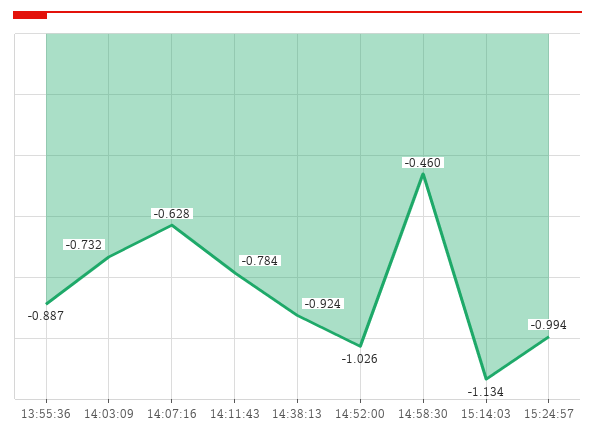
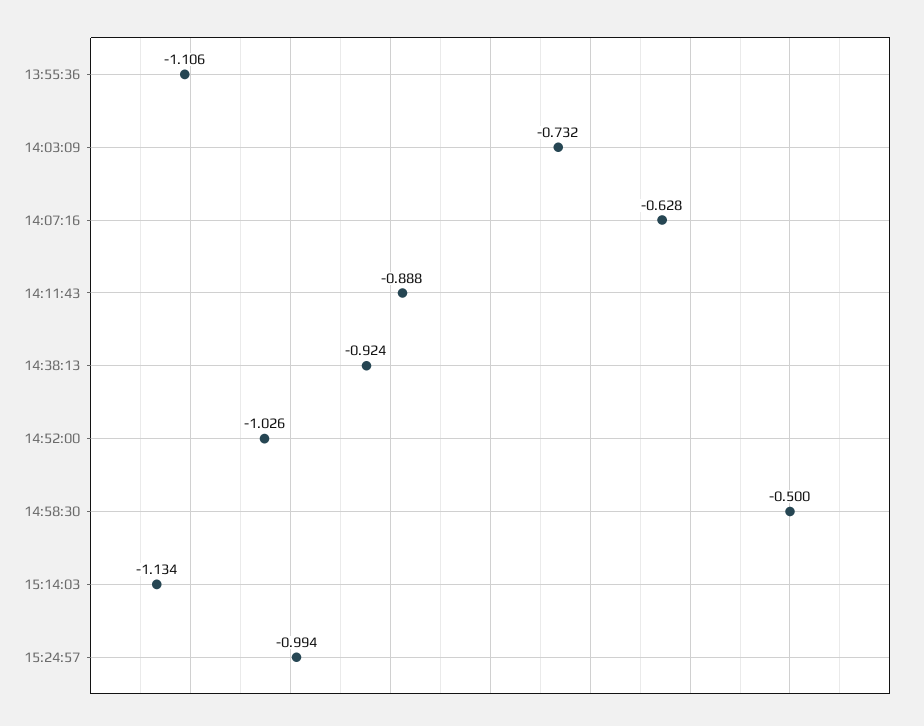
  {
-   "13:55:36": -0.887,
+   "13:55:36": -1.106,
    "14:03:09": -0.732,
    "14:07:16": -0.628,
-   "14:11:43": -0.784,
+   "14:11:43": -0.888,
    "14:38:13": -0.924,
    "14:52:00": -1.026,
-   "14:58:30": -0.46,
+   "14:58:30": -0.5,
    "15:14:03": -1.134,
    "15:24:57": -0.994
  }

